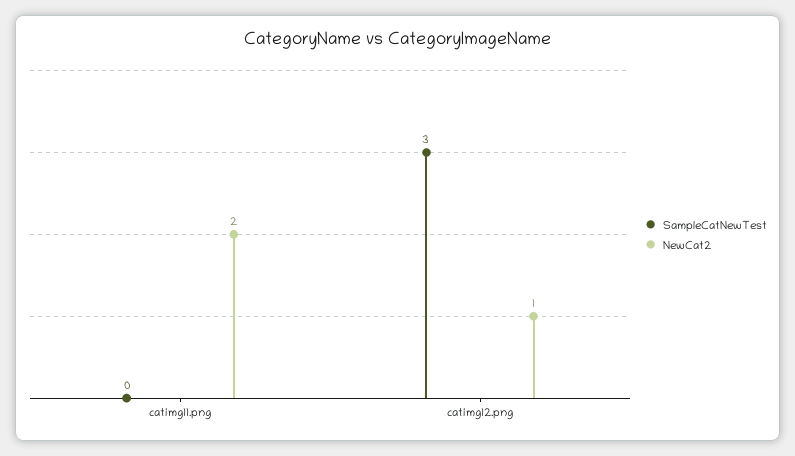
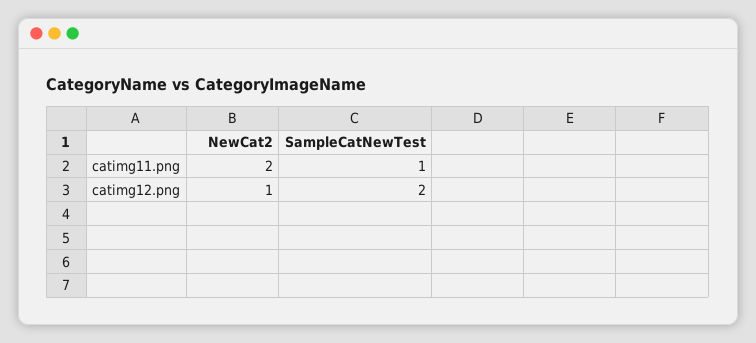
  {
    "SampleCatNewTest": {
-     "catimg11.png": 0,
+     "catimg11.png": 1,
-     "catimg12.png": 3
+     "catimg12.png": 2
    },
    "NewCat2": {
      "catimg11.png": 2,
      "catimg12.png": 1
    }
  }

